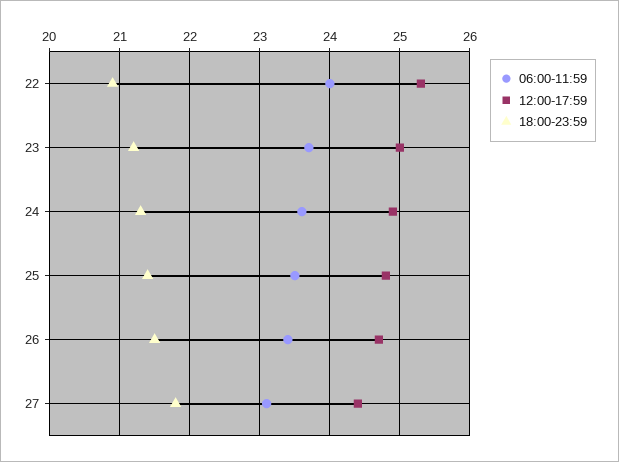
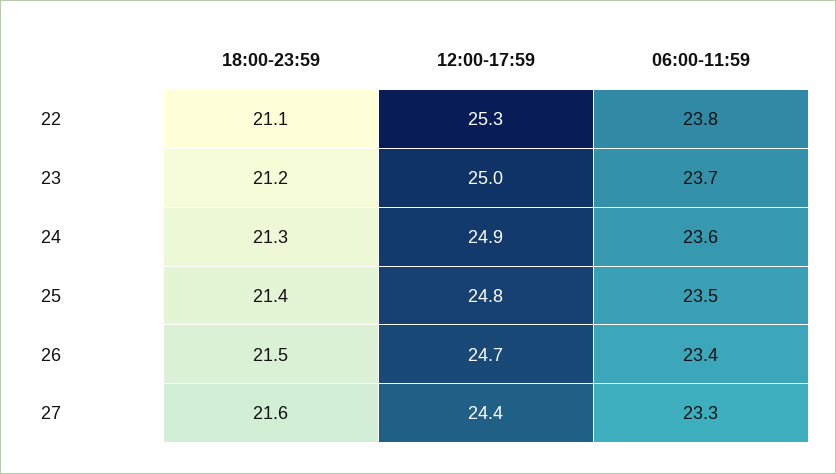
  {
    "06:00-11:59": {
-     "22": 24,
+     "22": 23.8,
      "23": 23.7,
      "24": 23.6,
      "25": 23.5,
      "26": 23.4,
-     "27": 23.1
+     "27": 23.3
    },
    "12:00-17:59": {
      "22": 25.3,
      "23": 25,
      "24": 24.9,
      "25": 24.8,
      "26": 24.7,
      "27": 24.4
    },
    "18:00-23:59": {
-     "22": 20.9,
+     "22": 21.1,
      "23": 21.2,
      "24": 21.3,
      "25": 21.4,
      "26": 21.5,
-     "27": 21.8
+     "27": 21.6
    }
  }

